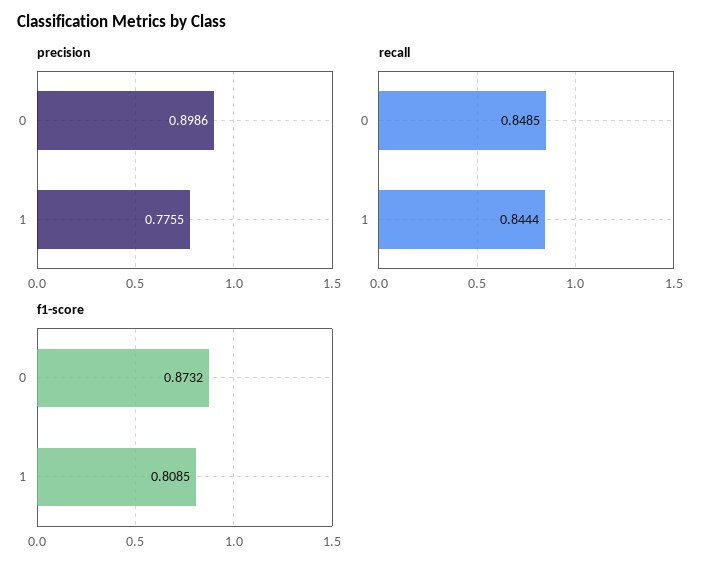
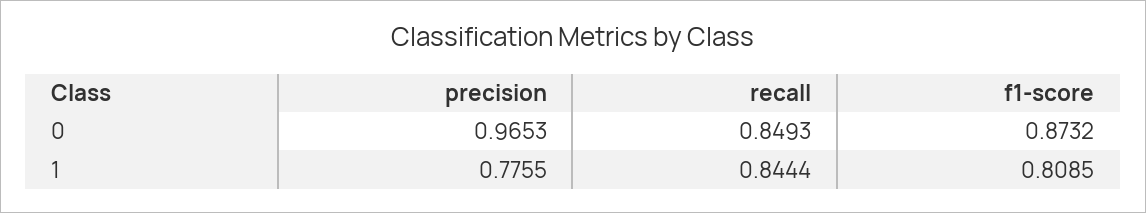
  {
    "precision": {
-     "0": 0.8986,
+     "0": 0.9653,
      "1": 0.7755
    },
    "recall": {
-     "0": 0.8485,
+     "0": 0.8493,
      "1": 0.8444
    },
    "f1-score": {
      "0": 0.8732,
      "1": 0.8085
    }
  }

